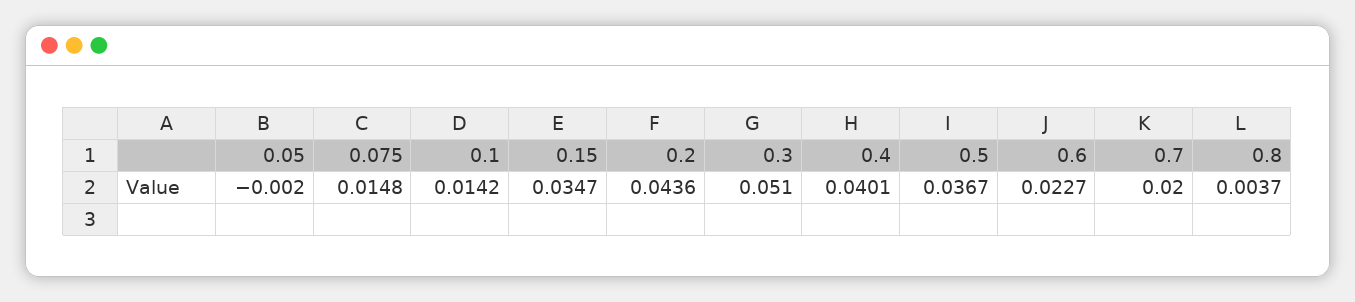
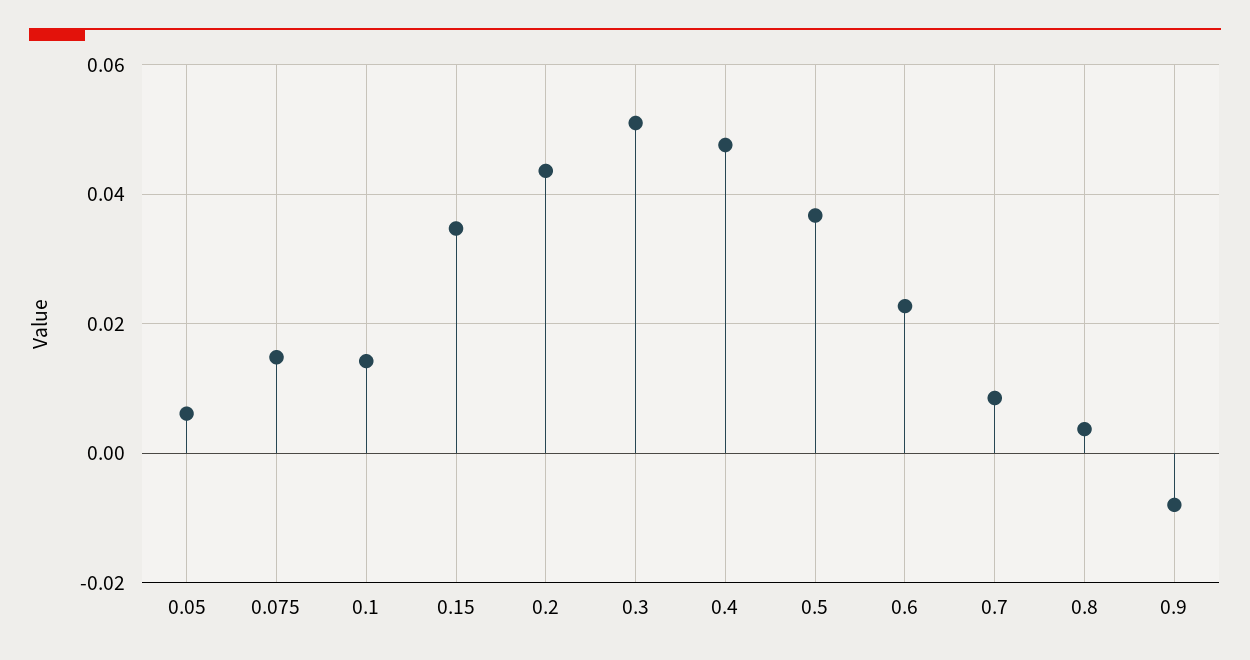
  {
-   "0.05": -0.002,
+   "0.05": 0.006,
    "0.075": 0.0148,
    "0.1": 0.0142,
    "0.15": 0.0347,
    "0.2": 0.0436,
    "0.3": 0.051,
-   "0.4": 0.0401,
+   "0.4": 0.048,
    "0.5": 0.0367,
    "0.6": 0.0227,
-   "0.7": 0.02,
+   "0.7": 0.008,
-   "0.8": 0.0037
+   "0.8": 0.0037,
+   "0.9": -0.008
  }

